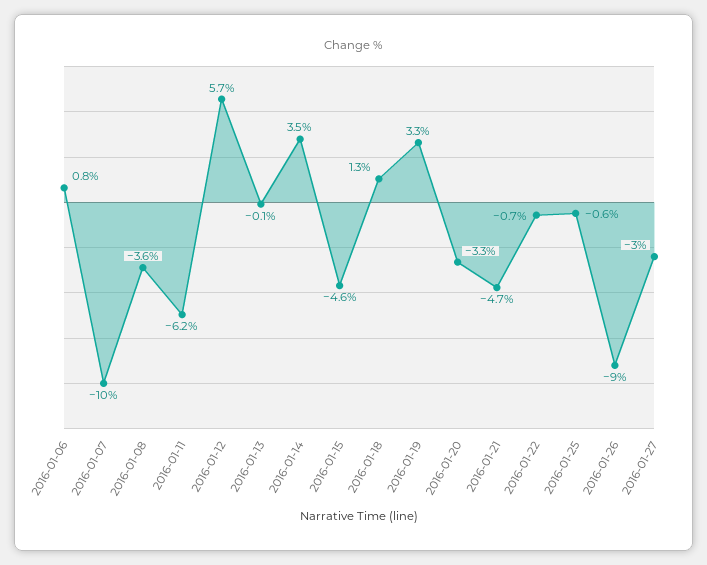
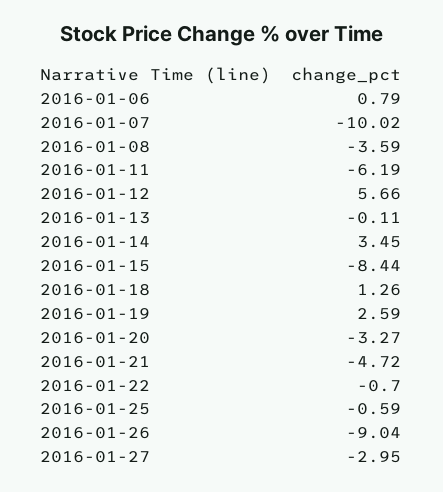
  {
    "2016-01-06": 0.79,
    "2016-01-07": -10.02,
    "2016-01-08": -3.59,
    "2016-01-11": -6.19,
    "2016-01-12": 5.66,
    "2016-01-13": -0.11,
    "2016-01-14": 3.45,
-   "2016-01-15": -4.6,
+   "2016-01-15": -8.44,
    "2016-01-18": 1.26,
-   "2016-01-19": 3.3,
+   "2016-01-19": 2.59,
    "2016-01-20": -3.27,
    "2016-01-21": -4.72,
    "2016-01-22": -0.7,
    "2016-01-25": -0.59,
    "2016-01-26": -9.04,
    "2016-01-27": -2.95
  }

